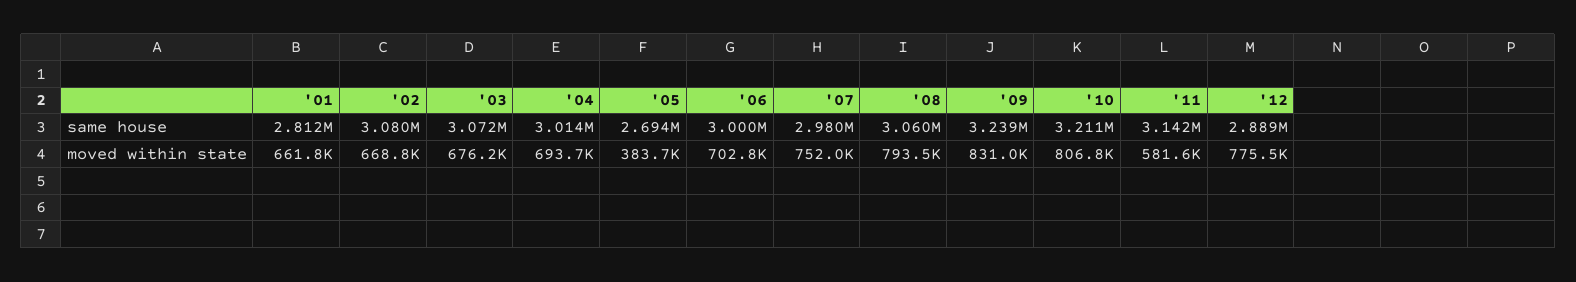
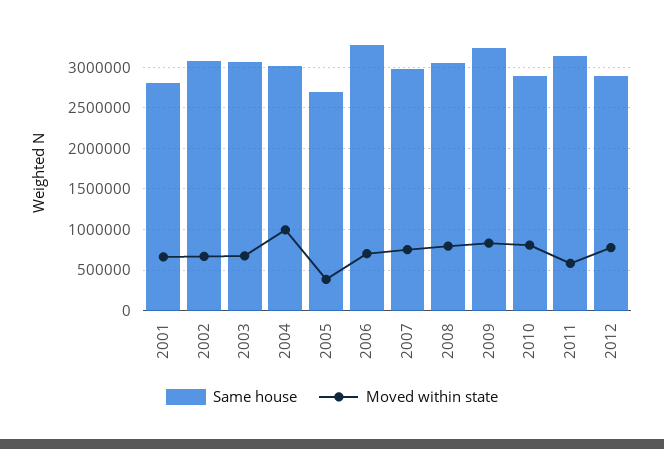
  {
    "same house": {
      "'01": 2812000,
      "'02": 3080000,
      "'03": 3072000,
      "'04": 3014000,
      "'05": 2694000,
-     "'06": 3000000,
+     "'06": 3300000,
      "'07": 2980000,
      "'08": 3060000,
      "'09": 3239000,
-     "'10": 3211000,
+     "'10": 2900000,
      "'11": 3142000,
      "'12": 2889000
    },
    "moved within state": {
      "'01": 661800,
      "'02": 668800,
      "'03": 676200,
-     "'04": 693700,
+     "'04": 1000000,
      "'05": 383700,
      "'06": 702800,
      "'07": 752000,
      "'08": 793500,
      "'09": 831000,
      "'10": 806800,
      "'11": 581600,
      "'12": 775500
    }
  }

